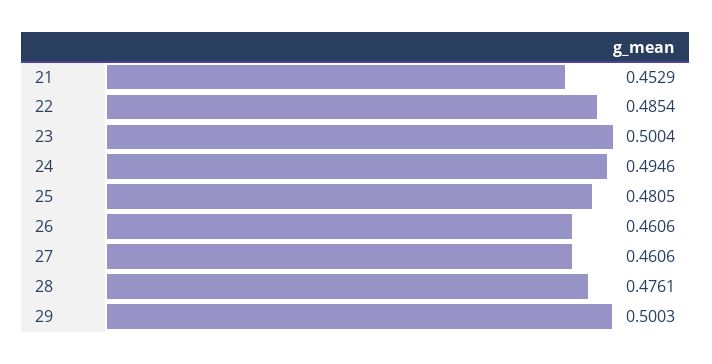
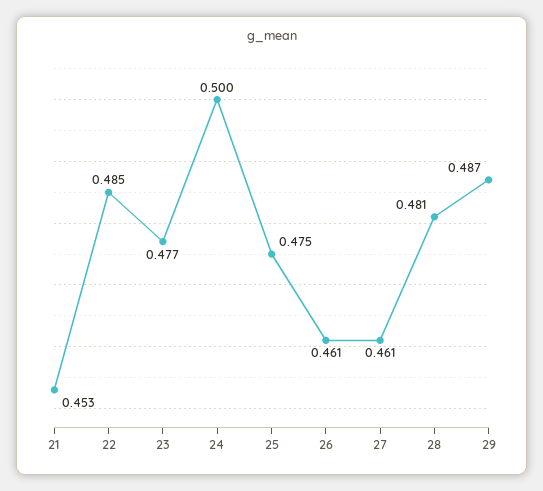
  {
    "21": 0.4529,
    "22": 0.4854,
-   "23": 0.5004,
+   "23": 0.477,
-   "24": 0.4946,
+   "24": 0.5,
-   "25": 0.4805,
+   "25": 0.475,
    "26": 0.4606,
    "27": 0.4606,
-   "28": 0.4761,
+   "28": 0.481,
-   "29": 0.5003
+   "29": 0.487
  }

